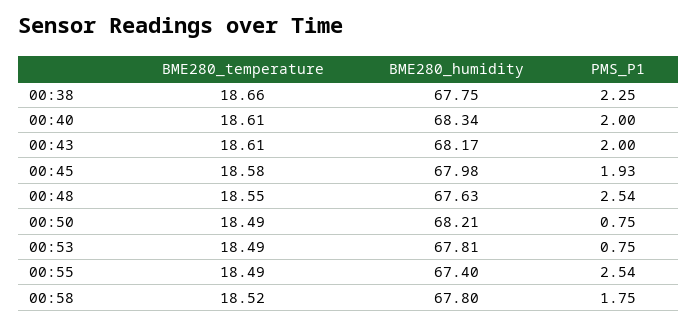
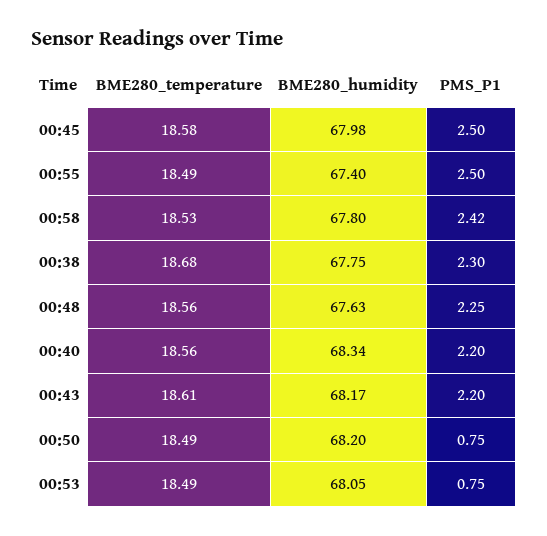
  {
    "BME280_temperature": {
-     "00:38": 18.66,
+     "00:38": 18.68,
-     "00:40": 18.61,
+     "00:40": 18.56,
      "00:43": 18.61,
      "00:45": 18.58,
-     "00:48": 18.55,
+     "00:48": 18.56,
      "00:50": 18.49,
      "00:53": 18.49,
      "00:55": 18.49,
-     "00:58": 18.52
+     "00:58": 18.53
    },
    "BME280_humidity": {
      "00:38": 67.75,
      "00:40": 68.34,
      "00:43": 68.17,
      "00:45": 67.98,
      "00:48": 67.63,
-     "00:50": 68.21,
+     "00:50": 68.2,
-     "00:53": 67.81,
+     "00:53": 68.05,
      "00:55": 67.4,
      "00:58": 67.8
    },
    "PMS_P1": {
-     "00:38": 2.25,
+     "00:38": 2.3,
-     "00:40": 2,
+     "00:40": 2.2,
-     "00:43": 2,
+     "00:43": 2.2,
-     "00:45": 1.93,
+     "00:45": 2.5,
-     "00:48": 2.54,
+     "00:48": 2.25,
      "00:50": 0.75,
      "00:53": 0.75,
-     "00:55": 2.54,
+     "00:55": 2.5,
-     "00:58": 1.75
+     "00:58": 2.42
    }
  }

